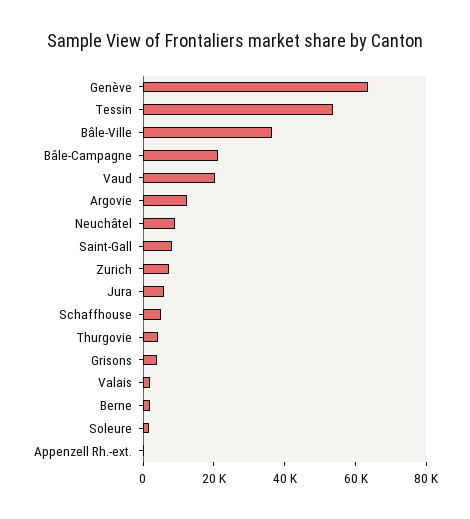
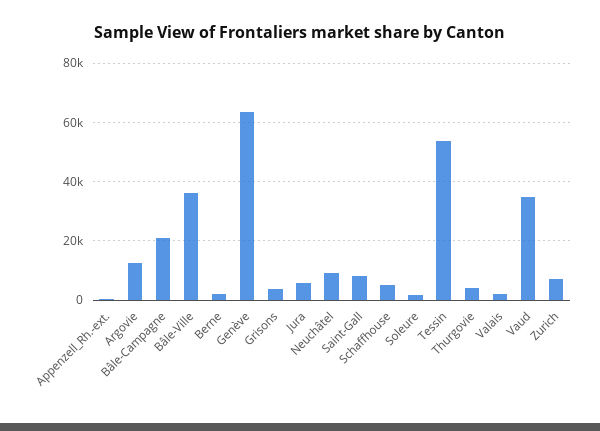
  {
    "Genève": 62500,
    "Tessin": 52500,
    "Bâle-Ville": 37500,
    "Bâle-Campagne": 20000,
-   "Vaud": 20000,
+   "Vaud": 35000,
    "Argovie": 12500,
    "Neuchâtel": 10000,
    "Saint-Gall": 7500,
    "Zurich": 7500,
    "Jura": 5000,
    "Schaffhouse": 5000,
    "Thurgovie": 5000,
    "Grisons": 5000,
    "Valais": 2500,
    "Berne": 2500,
    "Soleure": 2500,
    "Appenzell Rh.-ext.": 0
  }

